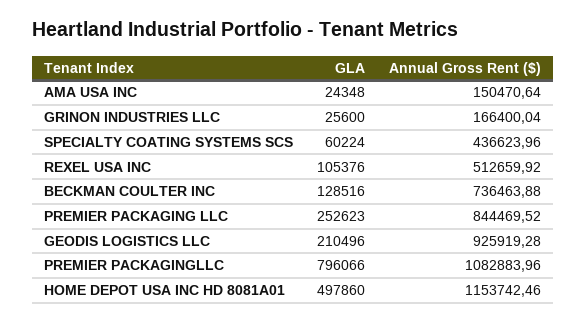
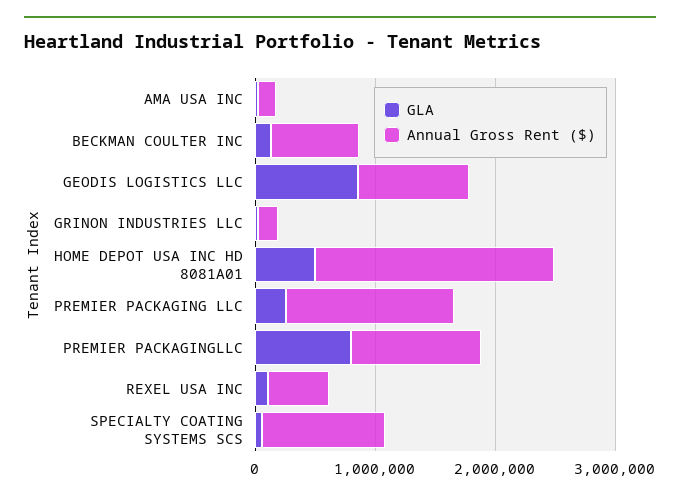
  {
    "GLA": {
      "AMA USA INC": 24348,
      "GRINON INDUSTRIES LLC": 25600,
      "SPECIALTY COATING SYSTEMS SCS": 60224,
      "REXEL USA INC": 105376,
      "BECKMAN COULTER INC": 128516,
      "PREMIER PACKAGING LLC": 252623,
-     "GEODIS LOGISTICS LLC": 210496,
+     "GEODIS LOGISTICS LLC": 800000,
      "PREMIER PACKAGINGLLC": 796066,
      "HOME DEPOT USA INC HD 8081A01": 497860
    },
    "Annual Gross Rent ($)": {
      "AMA USA INC": 150470.64,
      "GRINON INDUSTRIES LLC": 166400.04,
-     "SPECIALTY COATING SYSTEMS SCS": 436623.96,
+     "SPECIALTY COATING SYSTEMS SCS": 1000000,
      "REXEL USA INC": 512659.92,
      "BECKMAN COULTER INC": 736463.88,
-     "PREMIER PACKAGING LLC": 844469.52,
+     "PREMIER PACKAGING LLC": 1400000,
      "GEODIS LOGISTICS LLC": 925919.28,
      "PREMIER PACKAGINGLLC": 1082883.96,
-     "HOME DEPOT USA INC HD 8081A01": 1153742.46
+     "HOME DEPOT USA INC HD 8081A01": 2000000
    }
  }

